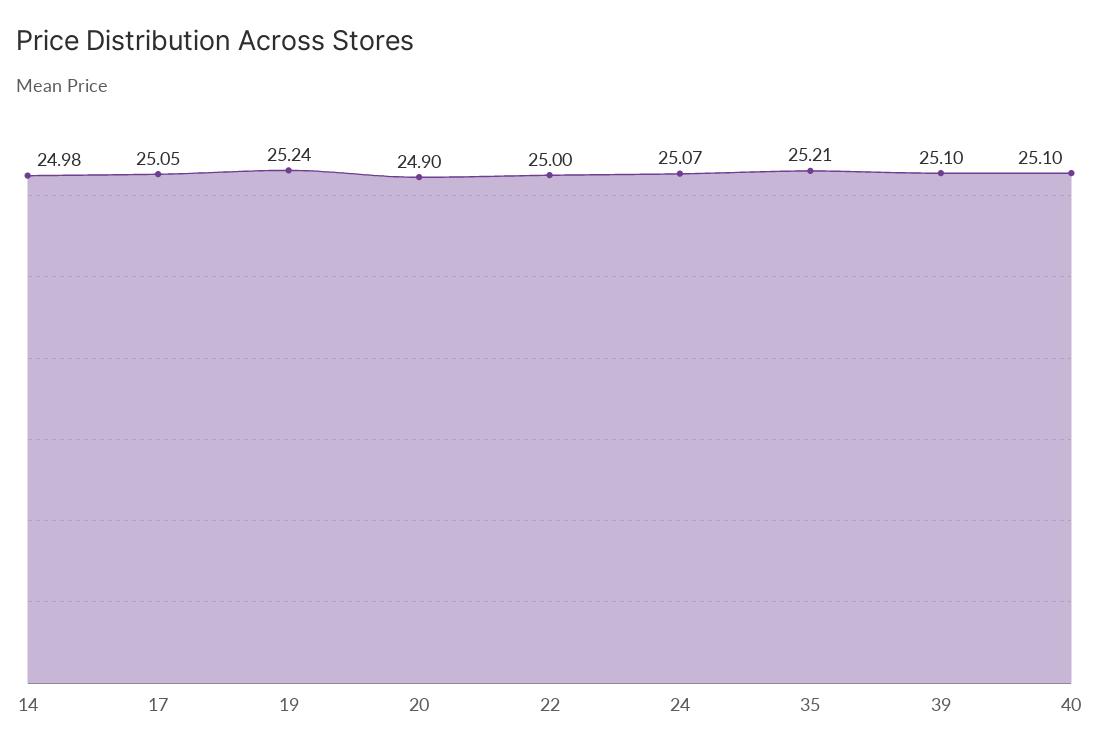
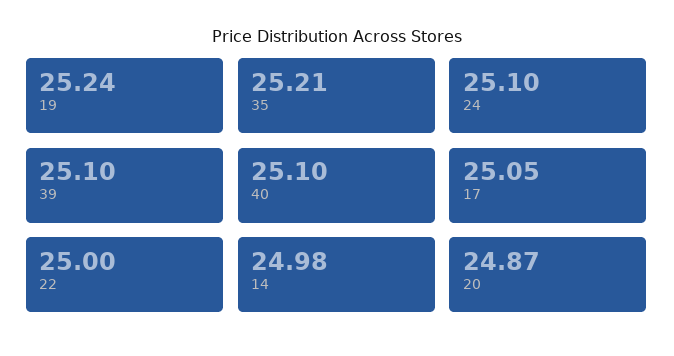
  {
    "14": 24.98,
    "17": 25.05,
    "19": 25.24,
-   "20": 24.9,
+   "20": 24.87,
    "22": 25,
-   "24": 25.07,
+   "24": 25.1,
    "35": 25.21,
    "39": 25.1,
    "40": 25.1
  }

